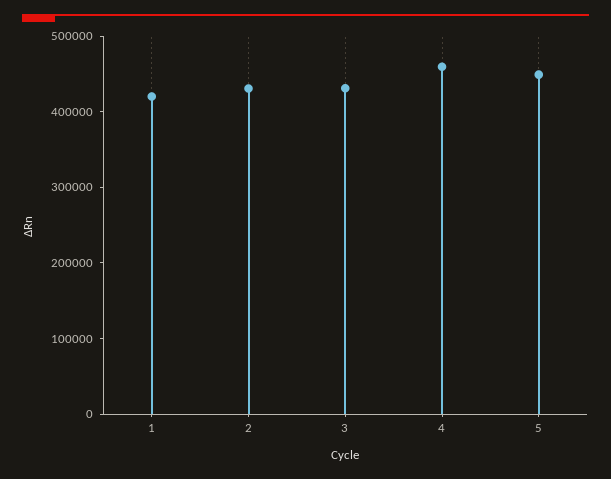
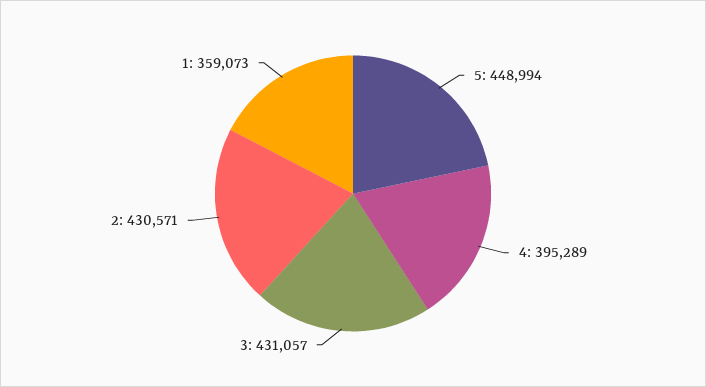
  {
-   "1": 420000,
+   "1": 359073,
    "2": 430571,
    "3": 431057,
-   "4": 460000,
+   "4": 395289,
    "5": 448994
  }

